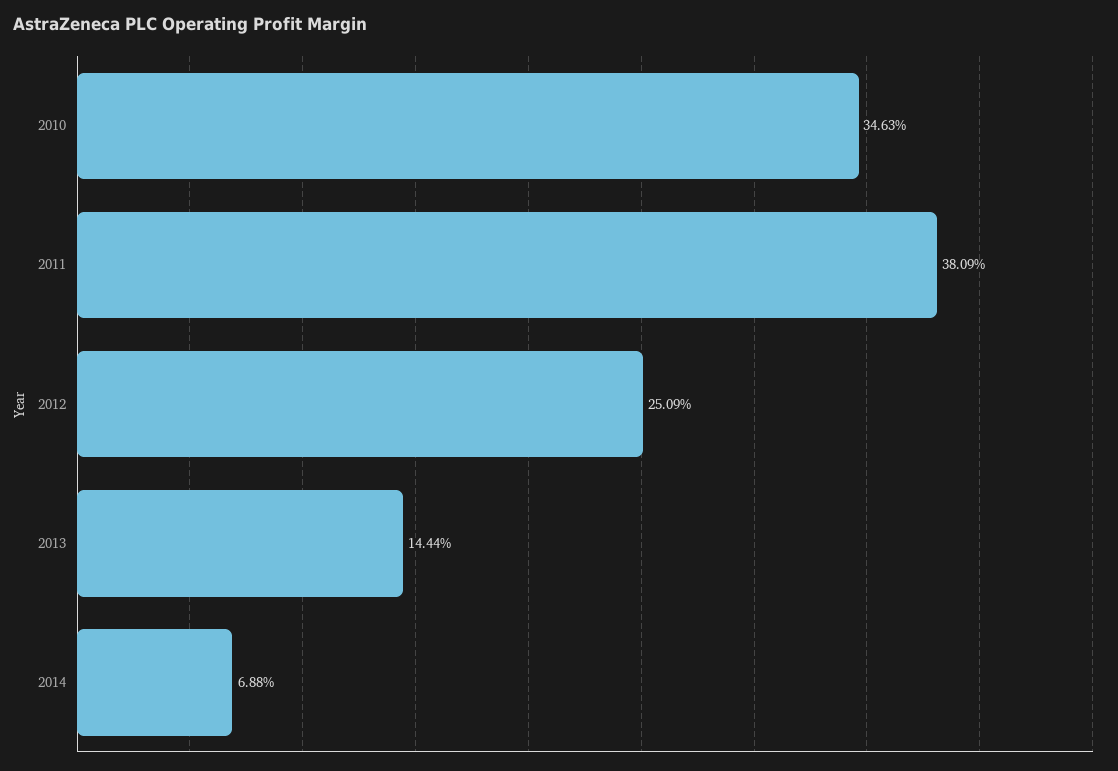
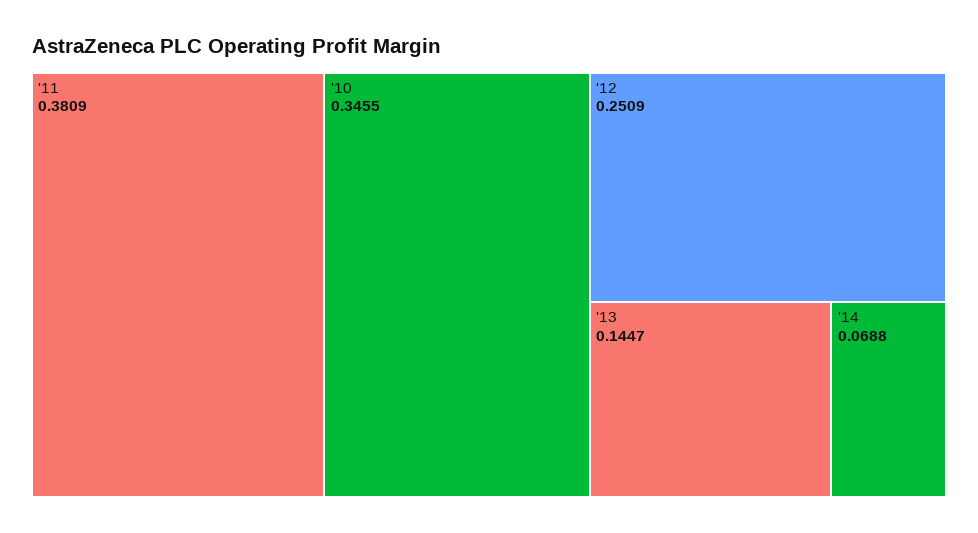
  {
-   "2010": 0.3463,
+   "2010": 0.3455,
    "2011": 0.3809,
    "2012": 0.2509,
-   "2013": 0.1444,
+   "2013": 0.1447,
    "2014": 0.0688
  }

